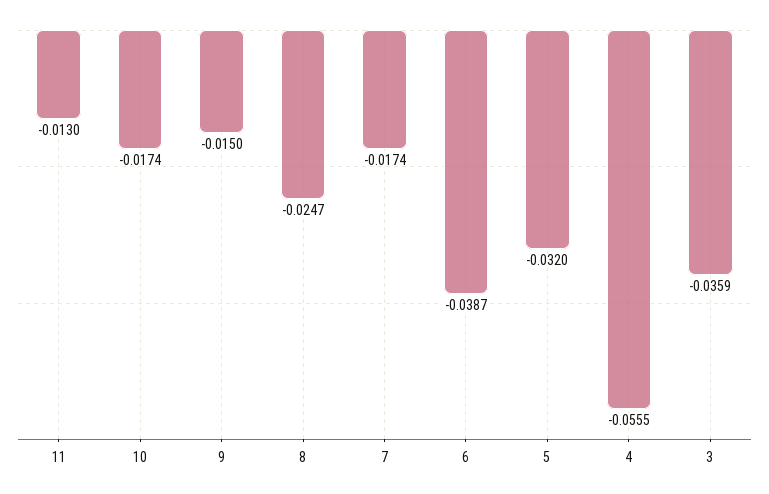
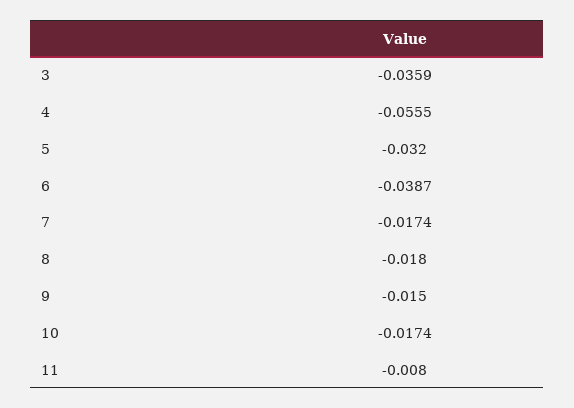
  {
-   "11": -0.013,
+   "11": -0.008,
    "10": -0.0174,
    "9": -0.015,
-   "8": -0.0247,
+   "8": -0.018,
    "7": -0.0174,
    "6": -0.0387,
    "5": -0.032,
    "4": -0.0555,
    "3": -0.0359
  }

